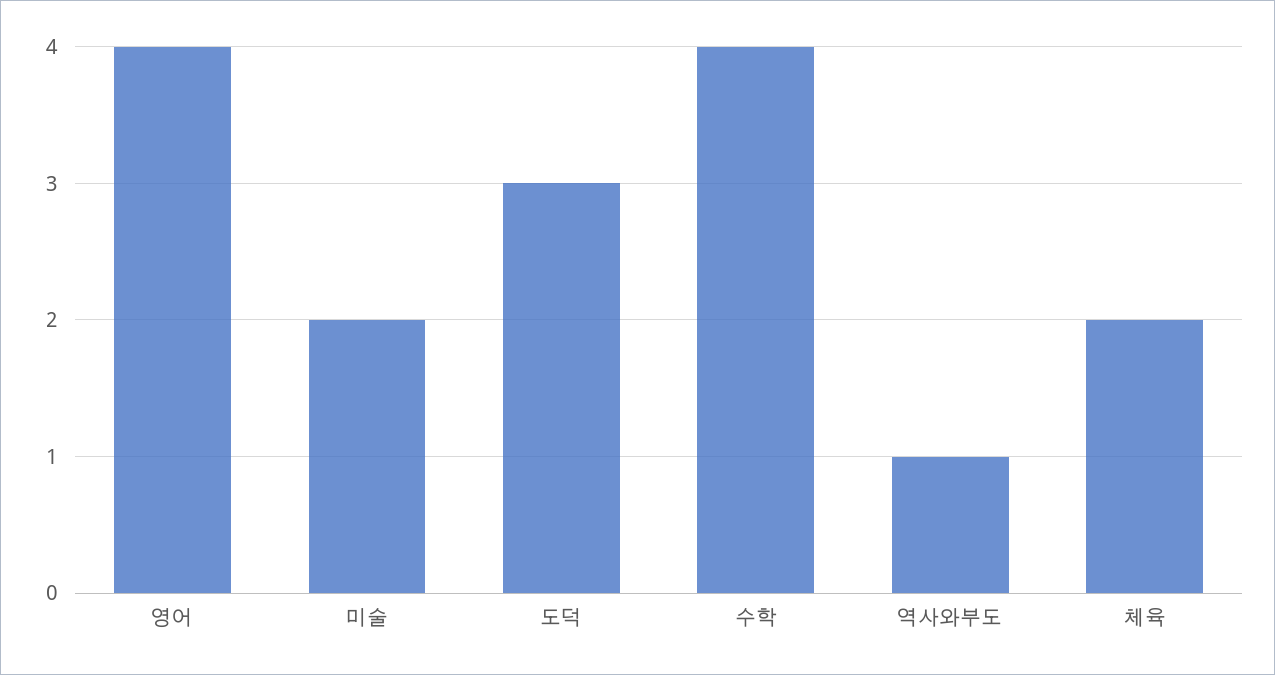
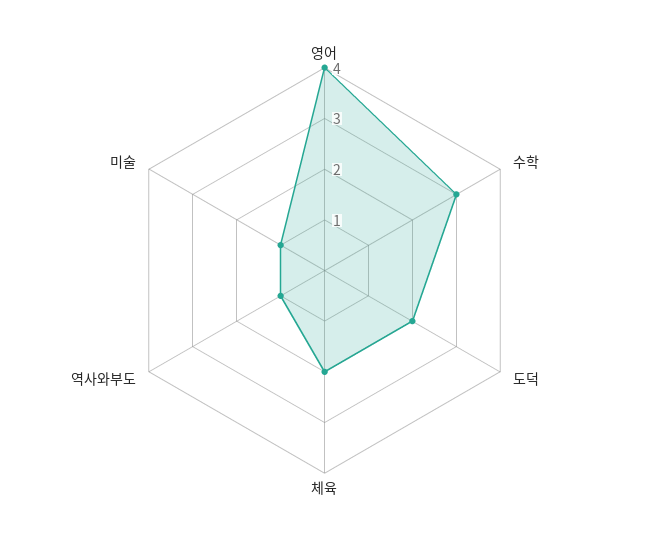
  {
    "영어": 4,
-   "미술": 2,
+   "미술": 1,
-   "도덕": 3,
+   "도덕": 2,
-   "수학": 4,
+   "수학": 3,
    "역사와부도": 1,
    "체육": 2
  }

